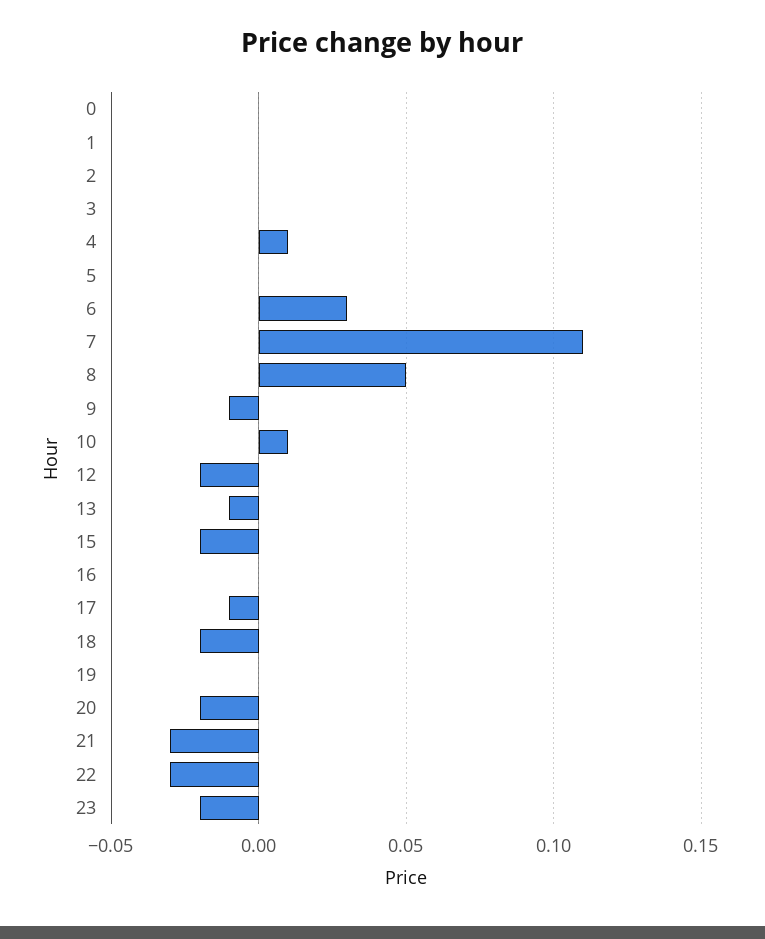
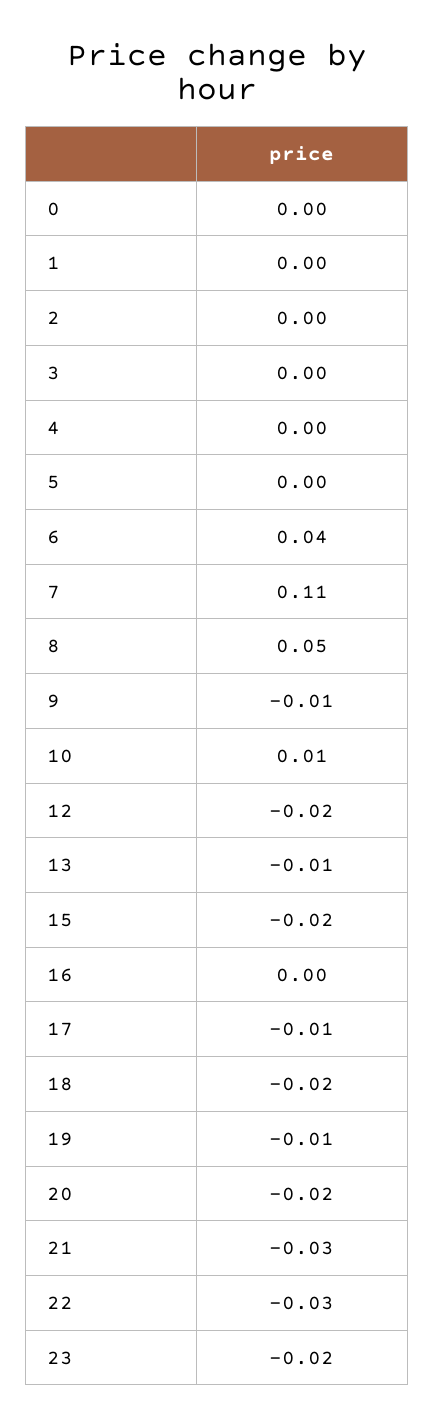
  {
    "0": 0,
    "1": 0,
    "2": 0,
    "3": 0,
-   "4": 0.01,
+   "4": 0,
    "5": 0,
-   "6": 0.03,
+   "6": 0.04,
    "7": 0.11,
    "8": 0.05,
    "9": -0.01,
    "10": 0.01,
    "12": -0.02,
    "13": -0.01,
    "15": -0.02,
    "16": 0,
    "17": -0.01,
    "18": -0.02,
-   "19": 0,
+   "19": -0.01,
    "20": -0.02,
    "21": -0.03,
    "22": -0.03,
    "23": -0.02
  }

